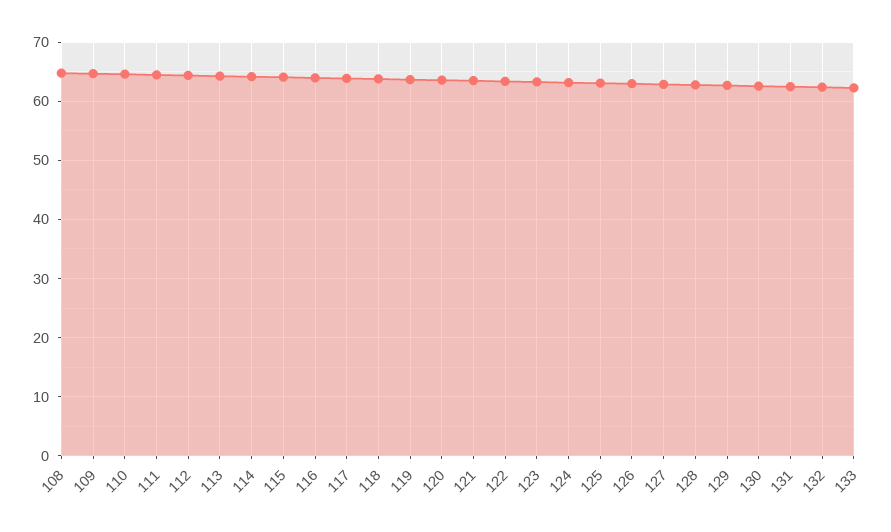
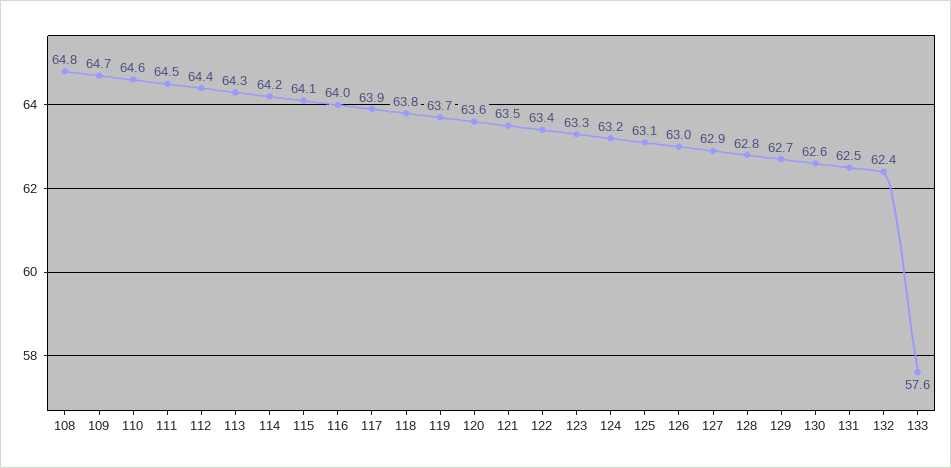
  {
    "108": 64.8,
    "109": 64.7,
    "110": 64.6,
    "111": 64.5,
    "112": 64.4,
    "113": 64.3,
    "114": 64.2,
    "115": 64.1,
    "116": 64,
    "117": 63.9,
    "118": 63.8,
    "119": 63.7,
    "120": 63.6,
    "121": 63.5,
    "122": 63.4,
    "123": 63.3,
    "124": 63.2,
    "125": 63.1,
    "126": 63,
    "127": 62.9,
    "128": 62.8,
    "129": 62.7,
    "130": 62.6,
    "131": 62.5,
    "132": 62.4,
-   "133": 62
+   "133": 57.6
  }

